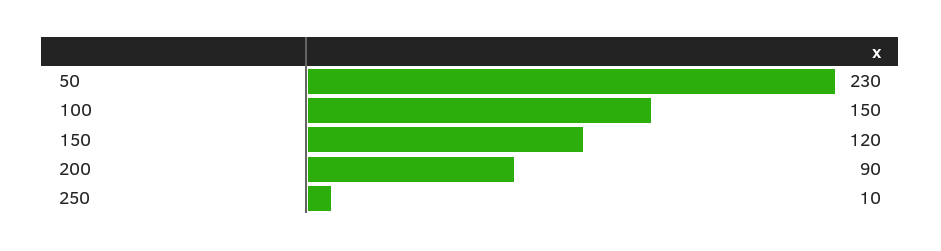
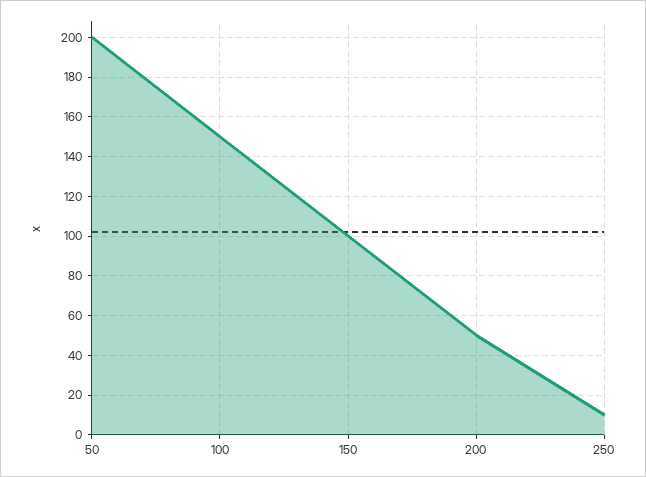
  {
-   "50": 230,
+   "50": 200,
    "100": 150,
-   "150": 120,
+   "150": 100,
-   "200": 90,
+   "200": 50,
    "250": 10
  }

